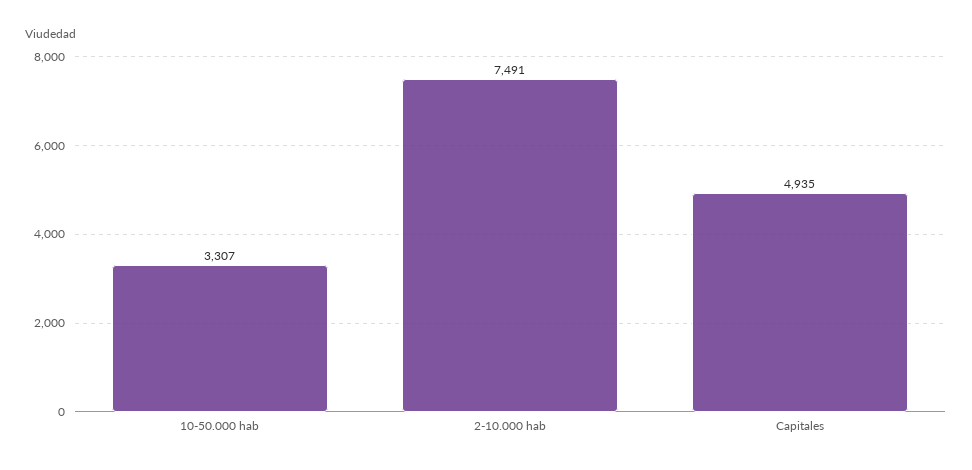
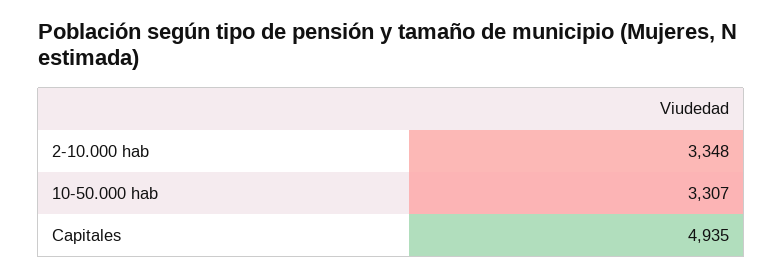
  {
    "10-50.000 hab": 3307,
-   "2-10.000 hab": 7491,
+   "2-10.000 hab": 3348,
    "Capitales": 4935
  }

